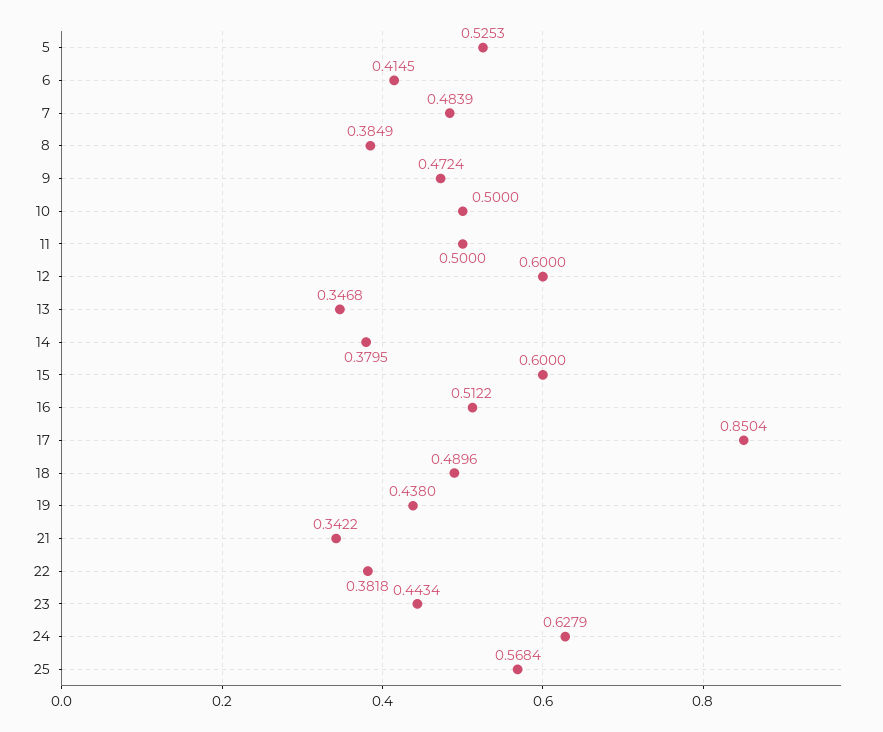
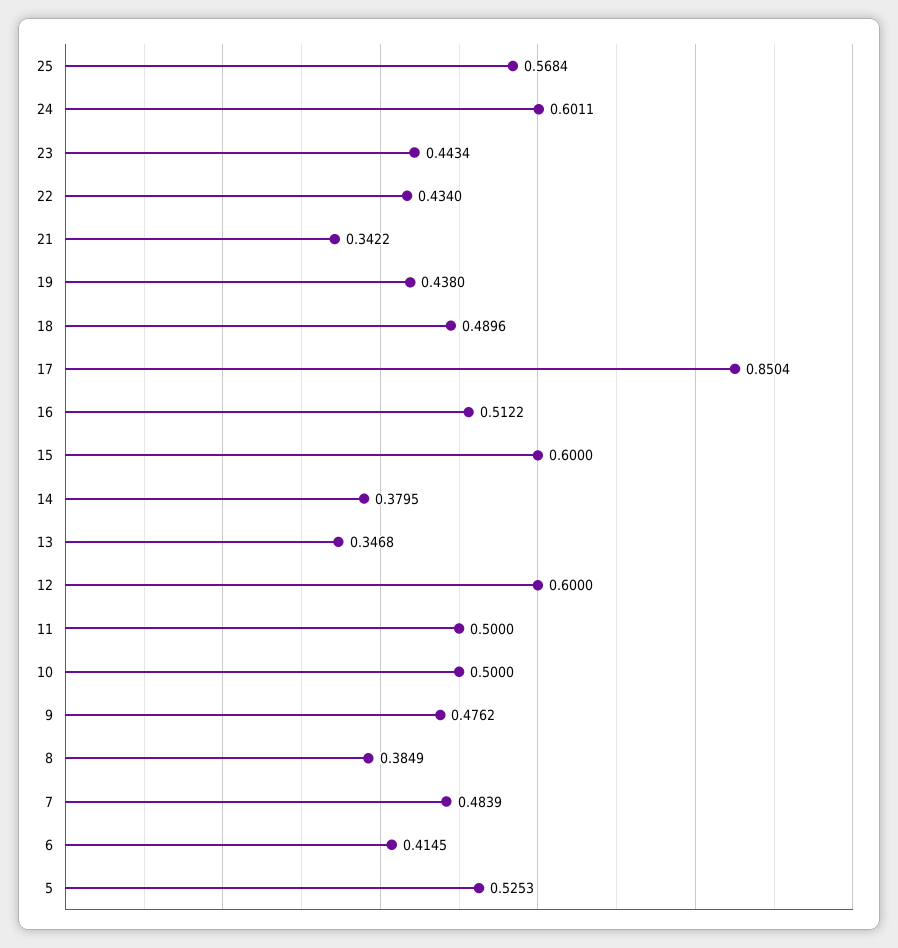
  {
    "5": 0.5253,
    "6": 0.4145,
    "7": 0.4839,
    "8": 0.3849,
-   "9": 0.4724,
+   "9": 0.4762,
    "10": 0.5,
    "11": 0.5,
    "12": 0.6,
    "13": 0.3468,
    "14": 0.3795,
    "15": 0.6,
    "16": 0.5122,
    "17": 0.8504,
    "18": 0.4896,
    "19": 0.438,
    "21": 0.3422,
-   "22": 0.3818,
+   "22": 0.434,
    "23": 0.4434,
-   "24": 0.6279,
+   "24": 0.6011,
    "25": 0.5684
  }

